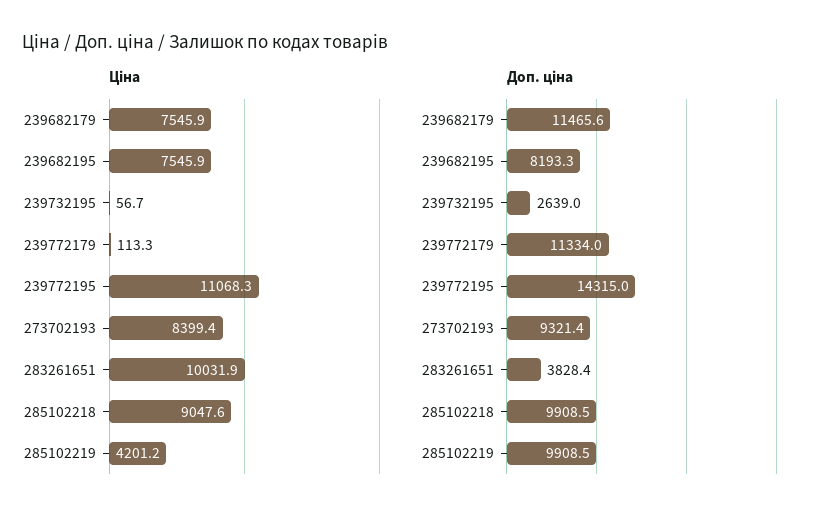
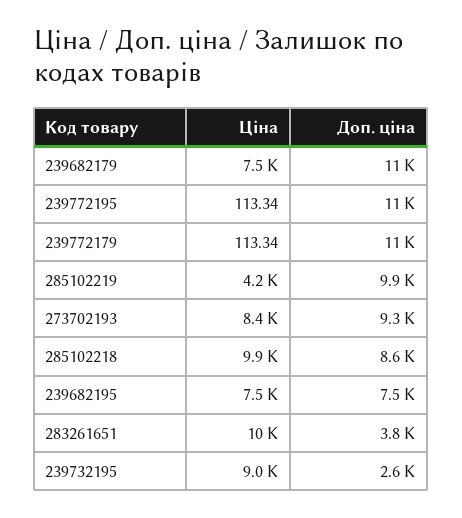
  {
    "Ціна": {
      "239682179": 7545.9,
      "239682195": 7545.9,
-     "239732195": 56.7,
+     "239732195": 9000,
      "239772179": 113.34,
-     "239772195": 11068.3,
+     "239772195": 113.34,
      "273702193": 8399.4,
      "283261651": 10031.9,
-     "285102218": 9047.6,
+     "285102218": 9900,
      "285102219": 4201.2
    },
    "Доп. ціна": {
      "239682179": 11465.6,
-     "239682195": 8193.3,
+     "239682195": 7500,
      "239732195": 2639,
      "239772179": 11334,
-     "239772195": 14315,
+     "239772195": 11000,
      "273702193": 9321.4,
      "283261651": 3828.4,
-     "285102218": 9908.5,
+     "285102218": 8600,
      "285102219": 9908.5
    }
  }

